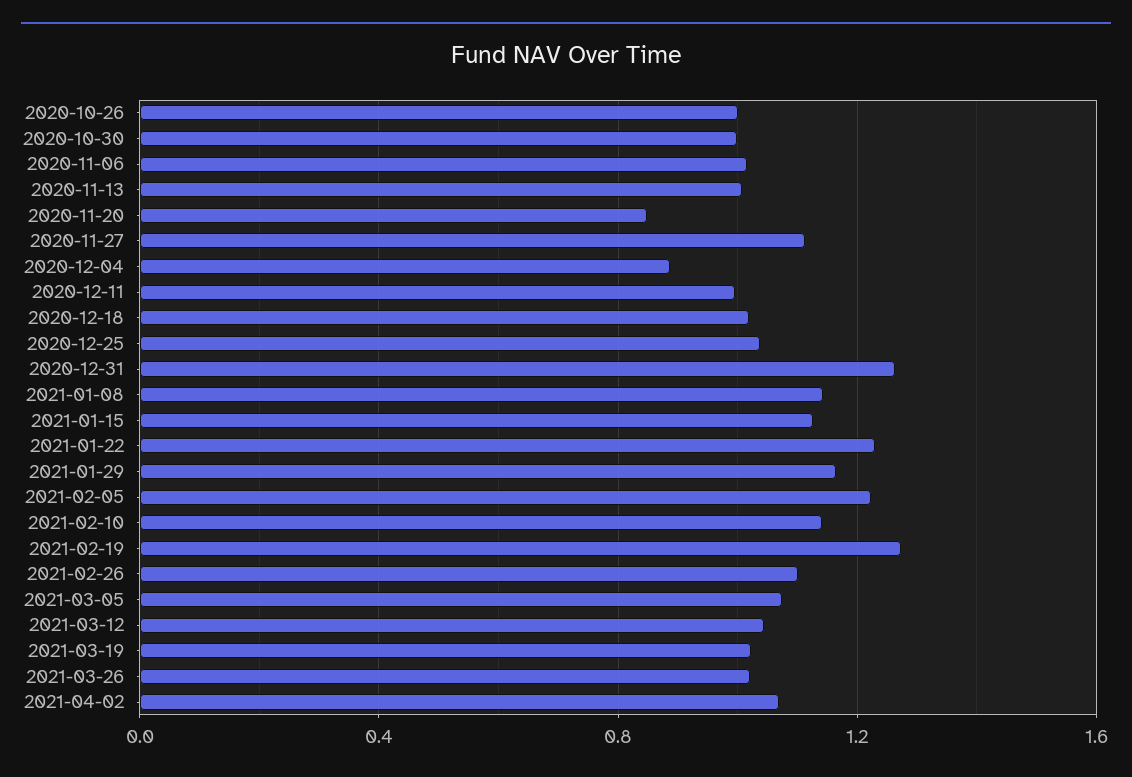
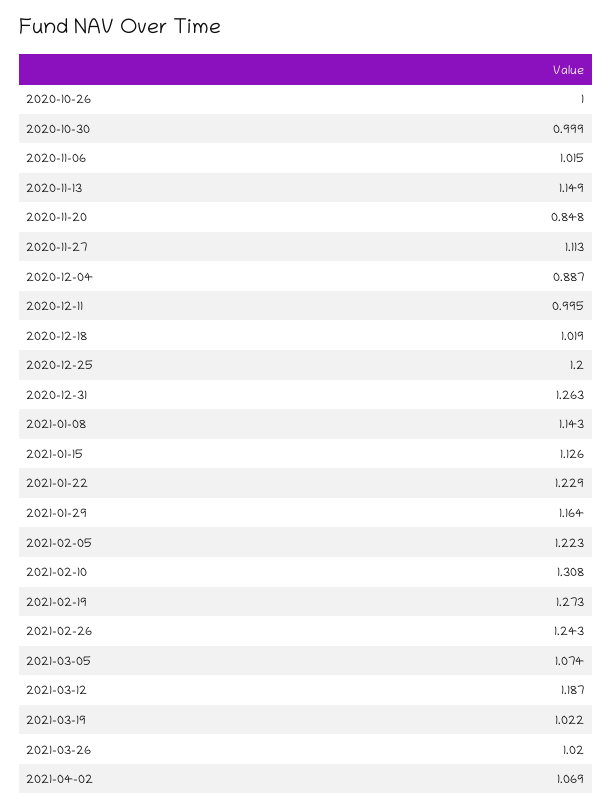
  {
    "2020-10-26": 1,
    "2020-10-30": 0.999,
    "2020-11-06": 1.015,
-   "2020-11-13": 1,
+   "2020-11-13": 1.149,
    "2020-11-20": 0.848,
    "2020-11-27": 1.113,
    "2020-12-04": 0.887,
    "2020-12-11": 0.995,
    "2020-12-18": 1.019,
-   "2020-12-25": 1.05,
+   "2020-12-25": 1.2,
    "2020-12-31": 1.263,
    "2021-01-08": 1.143,
    "2021-01-15": 1.126,
    "2021-01-22": 1.229,
    "2021-01-29": 1.164,
    "2021-02-05": 1.223,
-   "2021-02-10": 1.15,
+   "2021-02-10": 1.308,
    "2021-02-19": 1.273,
-   "2021-02-26": 1.1,
+   "2021-02-26": 1.243,
    "2021-03-05": 1.074,
-   "2021-03-12": 1.05,
+   "2021-03-12": 1.187,
    "2021-03-19": 1.022,
    "2021-03-26": 1.02,
    "2021-04-02": 1.069
  }

